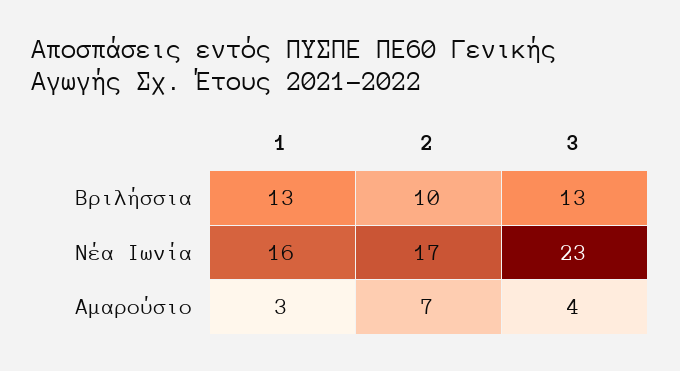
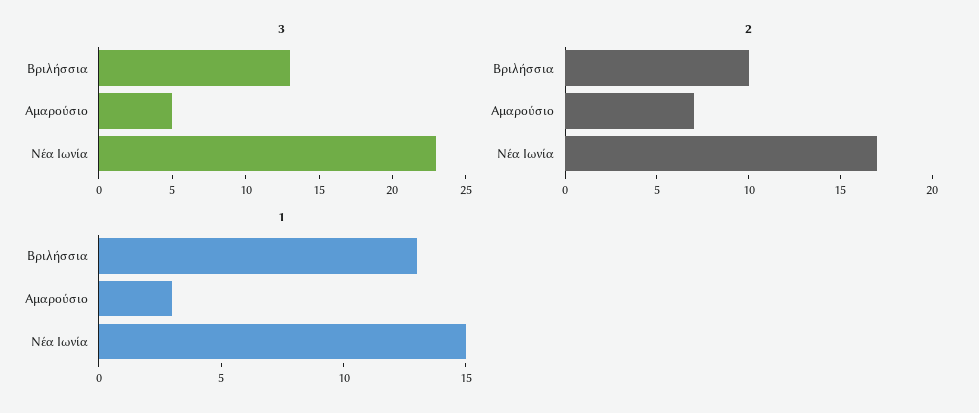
  {
    "1": {
      "Βριλήσσια": 13,
-     "Νέα Ιωνία": 16,
+     "Νέα Ιωνία": 15,
      "Αμαρούσιο": 3
    },
    "2": {
      "Βριλήσσια": 10,
      "Νέα Ιωνία": 17,
      "Αμαρούσιο": 7
    },
    "3": {
      "Βριλήσσια": 13,
      "Νέα Ιωνία": 23,
-     "Αμαρούσιο": 4
+     "Αμαρούσιο": 5
    }
  }

